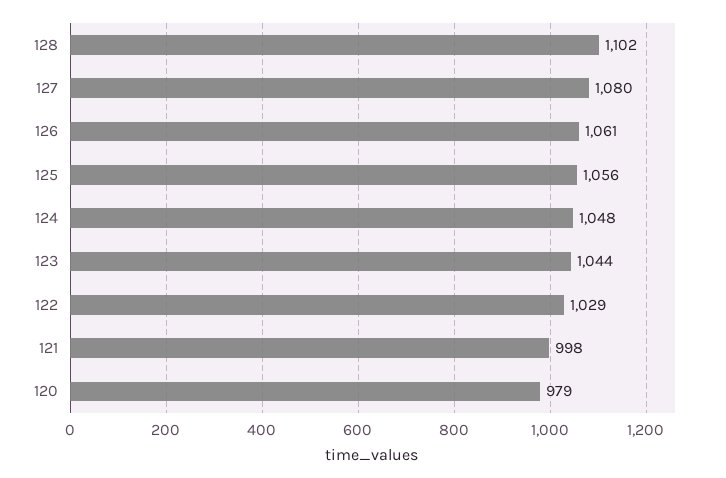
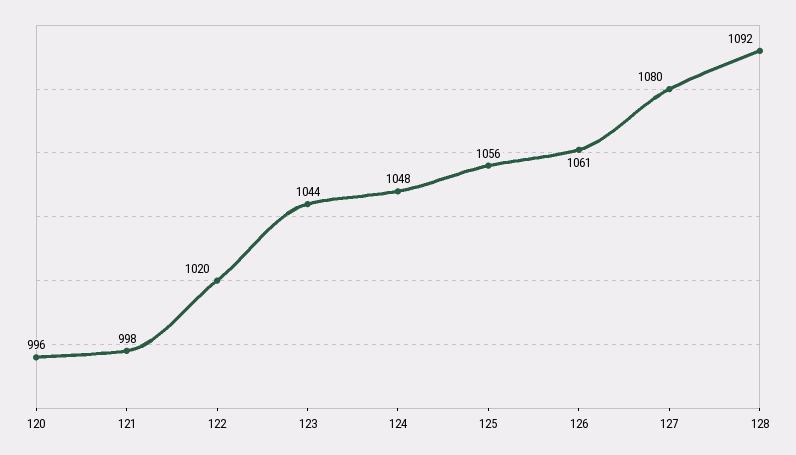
  {
-   "128": 1102,
+   "128": 1092,
    "127": 1080,
    "126": 1061,
    "125": 1056,
    "124": 1048,
    "123": 1044,
-   "122": 1029,
+   "122": 1020,
    "121": 998,
-   "120": 979
+   "120": 996
  }

